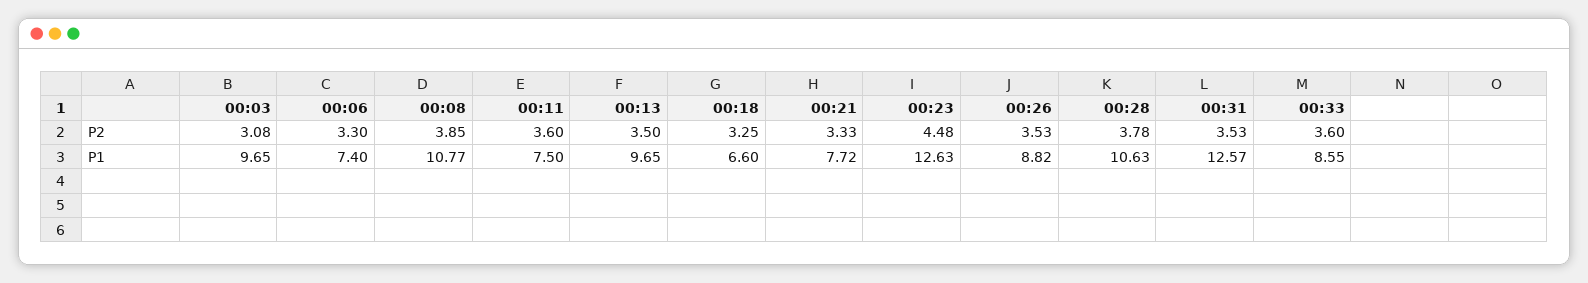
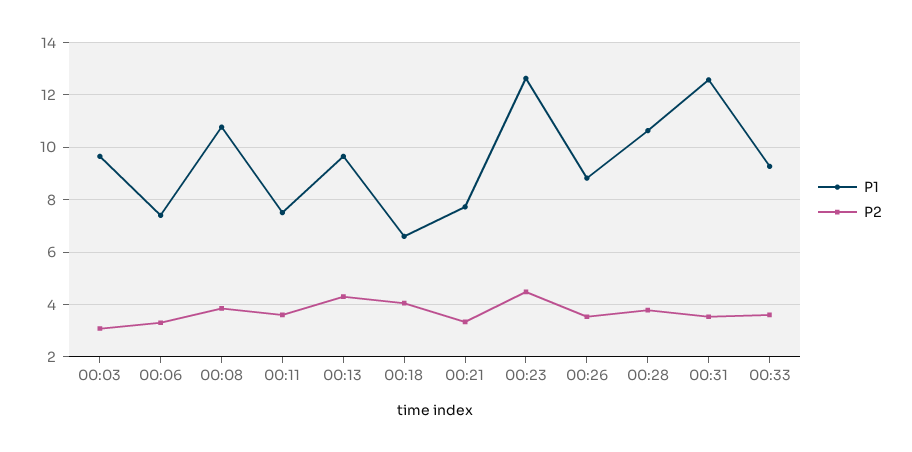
  {
    "P2": {
      "00:03": 3.08,
      "00:06": 3.3,
      "00:08": 3.85,
      "00:11": 3.6,
-     "00:13": 3.5,
+     "00:13": 4.25,
-     "00:18": 3.25,
+     "00:18": 4,
      "00:21": 3.33,
      "00:23": 4.48,
      "00:26": 3.53,
      "00:28": 3.78,
      "00:31": 3.53,
      "00:33": 3.6
    },
    "P1": {
      "00:03": 9.65,
      "00:06": 7.4,
      "00:08": 10.77,
      "00:11": 7.5,
      "00:13": 9.65,
      "00:18": 6.6,
      "00:21": 7.72,
      "00:23": 12.63,
      "00:26": 8.82,
      "00:28": 10.63,
      "00:31": 12.57,
-     "00:33": 8.55
+     "00:33": 9.25
    }
  }

